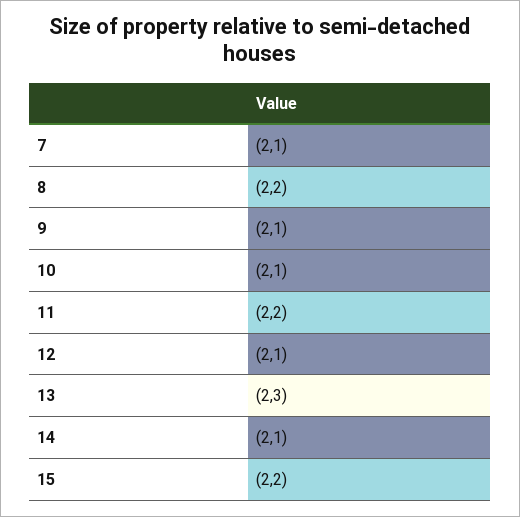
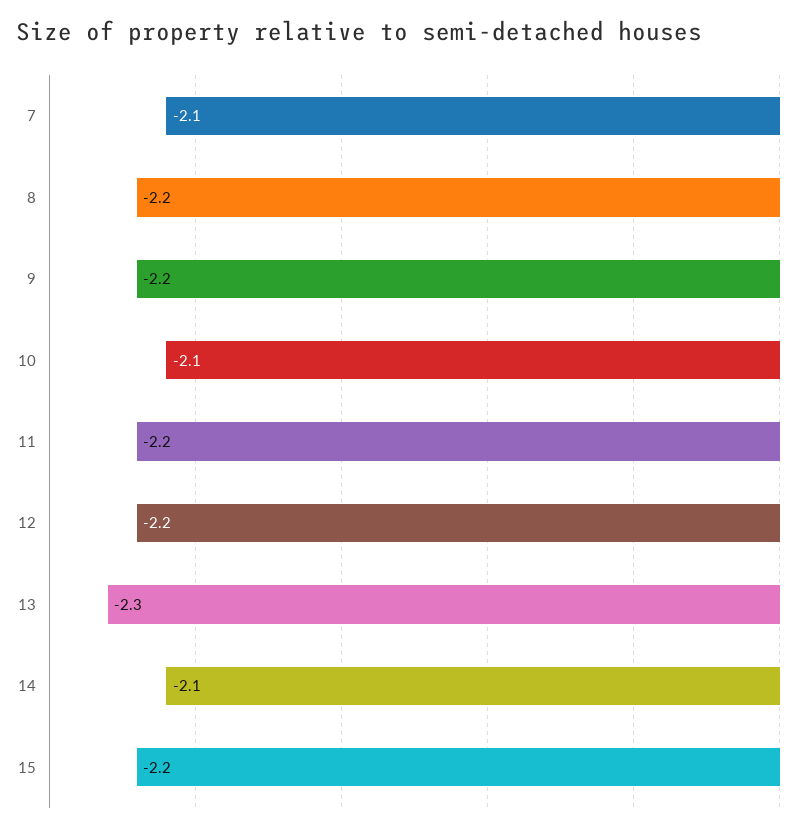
  {
    "7": -2.1,
    "8": -2.2,
-   "9": -2.1,
+   "9": -2.2,
    "10": -2.1,
    "11": -2.2,
-   "12": -2.1,
+   "12": -2.2,
    "13": -2.3,
    "14": -2.1,
    "15": -2.2
  }

